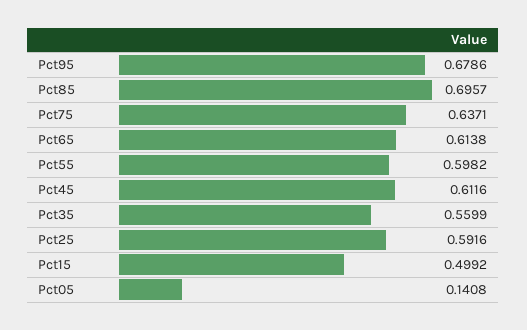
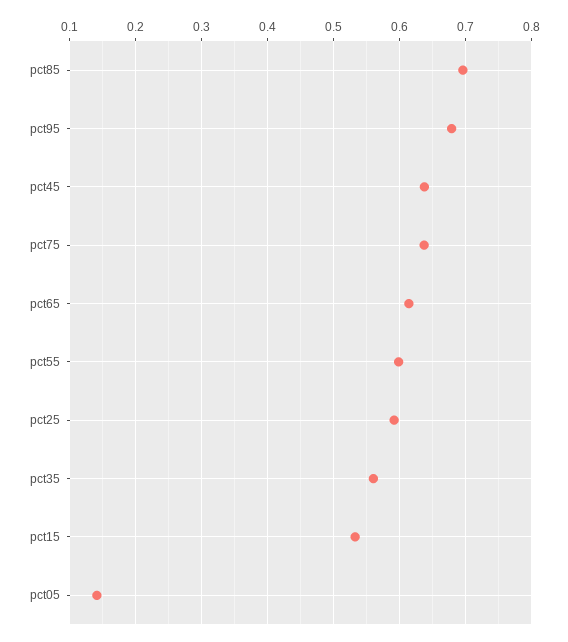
  {
    "Pct95": 0.6786,
    "Pct85": 0.6957,
    "Pct75": 0.6371,
    "Pct65": 0.6138,
    "Pct55": 0.5982,
-   "Pct45": 0.6116,
+   "Pct45": 0.64,
    "Pct35": 0.5599,
    "Pct25": 0.5916,
-   "Pct15": 0.4992,
+   "Pct15": 0.53,
    "Pct05": 0.1408
  }

